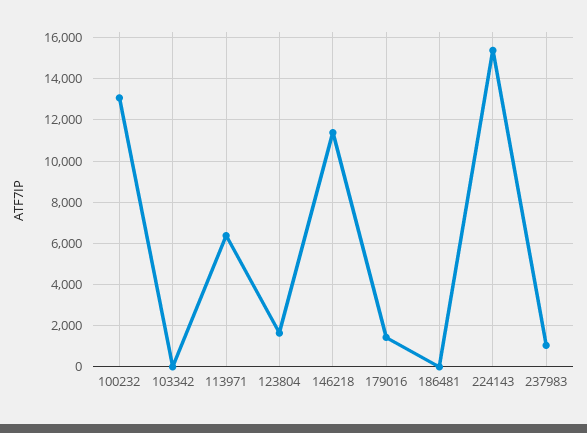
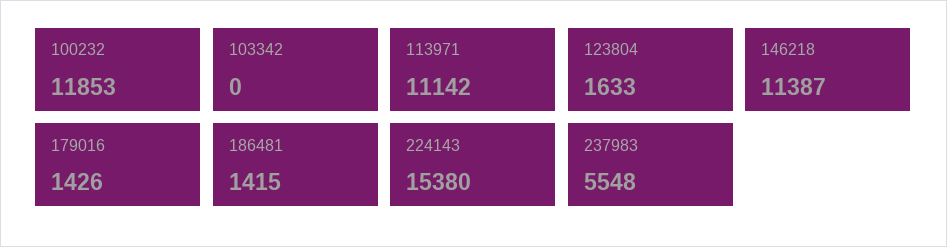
  {
-   "100232": 13000,
+   "100232": 11853,
    "103342": 0,
-   "113971": 6500,
+   "113971": 11142,
    "123804": 1633,
    "146218": 11387,
    "179016": 1426,
-   "186481": 0,
+   "186481": 1415,
    "224143": 15380,
-   "237983": 1000
+   "237983": 5548
  }

